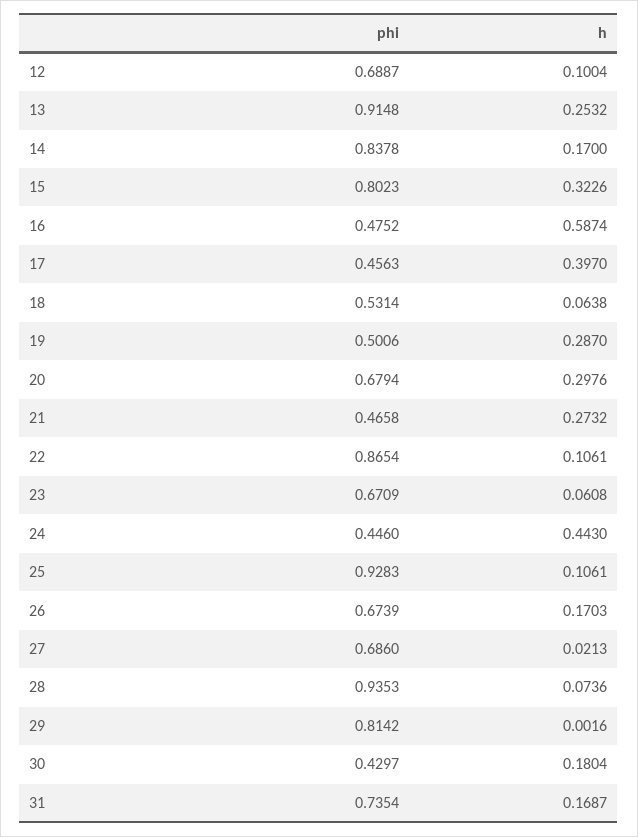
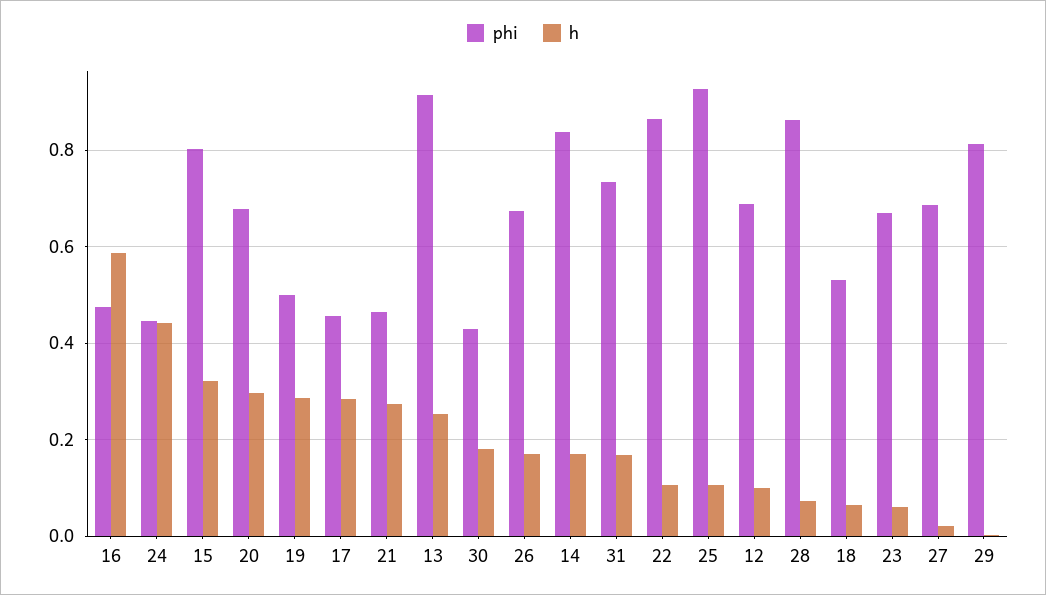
  {
    "phi": {
      "12": 0.6887,
      "13": 0.9148,
      "14": 0.8378,
      "15": 0.8023,
      "16": 0.4752,
      "17": 0.4563,
      "18": 0.5314,
      "19": 0.5006,
      "20": 0.6794,
      "21": 0.4658,
      "22": 0.8654,
      "23": 0.6709,
      "24": 0.446,
      "25": 0.9283,
      "26": 0.6739,
      "27": 0.686,
-     "28": 0.9353,
+     "28": 0.86,
      "29": 0.8142,
      "30": 0.4297,
      "31": 0.7354
    },
    "h": {
      "12": 0.1004,
      "13": 0.2532,
      "14": 0.17,
      "15": 0.3226,
      "16": 0.5874,
-     "17": 0.397,
+     "17": 0.28,
      "18": 0.0638,
      "19": 0.287,
      "20": 0.2976,
      "21": 0.2732,
      "22": 0.1061,
      "23": 0.0608,
      "24": 0.443,
      "25": 0.1061,
      "26": 0.1703,
      "27": 0.0213,
      "28": 0.0736,
      "29": 0.0016,
      "30": 0.1804,
      "31": 0.1687
    }
  }

